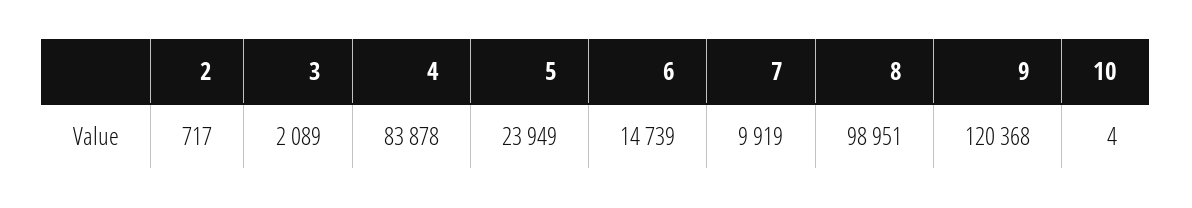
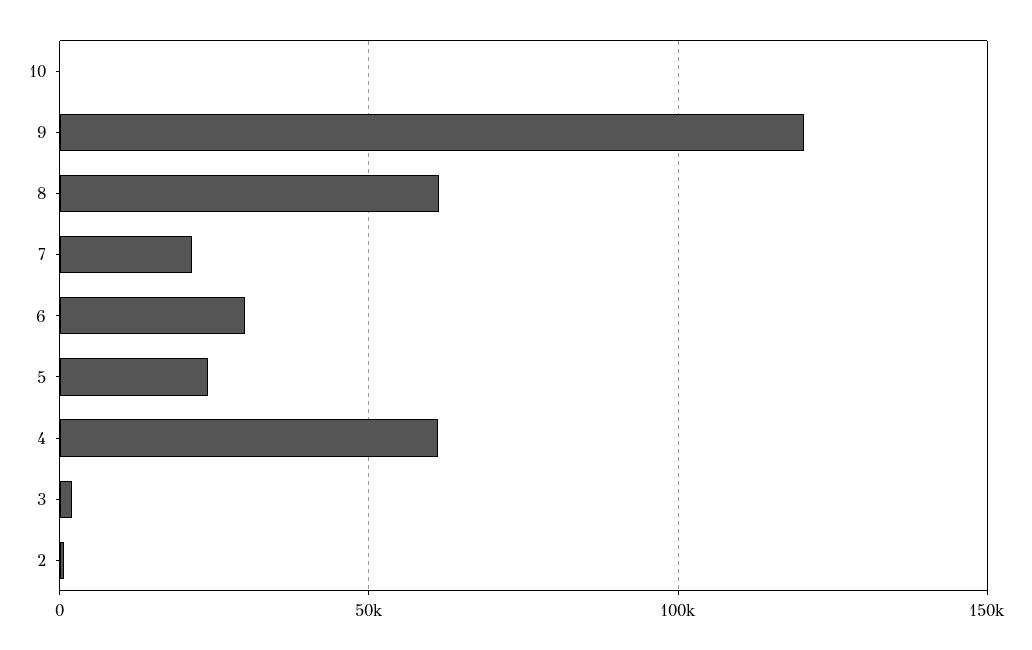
  {
    "2": 717,
    "3": 2089,
-   "4": 83878,
+   "4": 60000,
    "5": 23949,
-   "6": 14739,
+   "6": 30000,
-   "7": 9919,
+   "7": 20000,
-   "8": 98951,
+   "8": 60000,
    "9": 120368,
    "10": 4
  }

